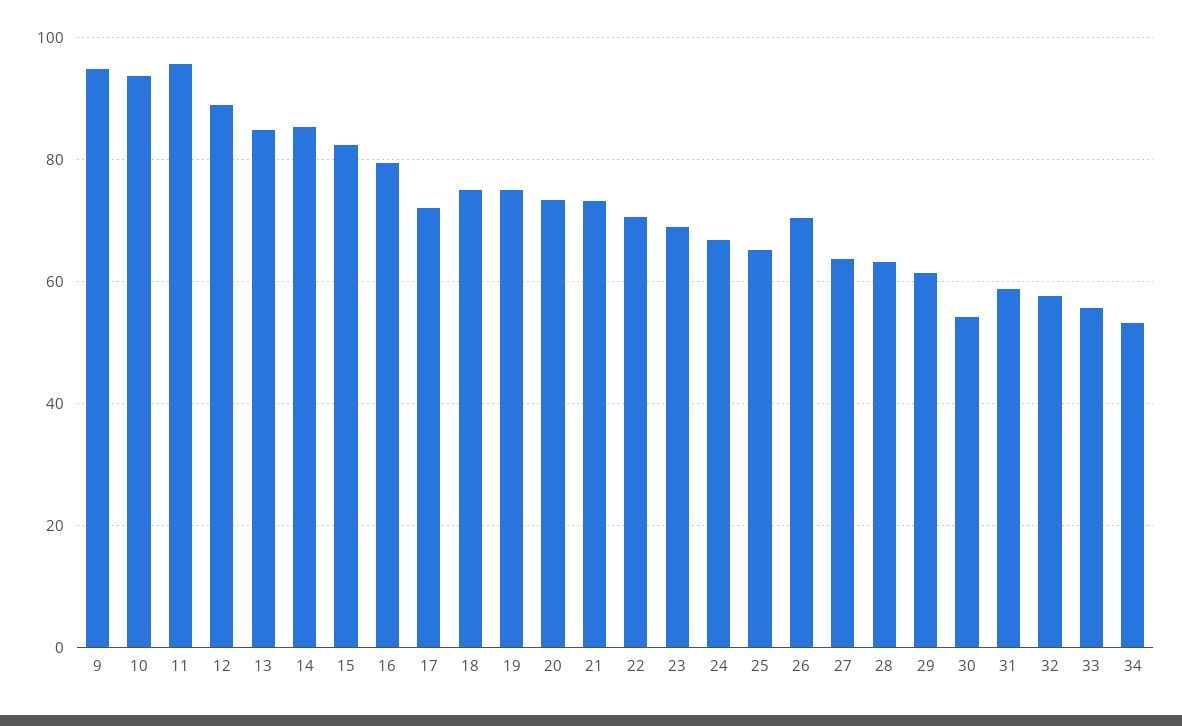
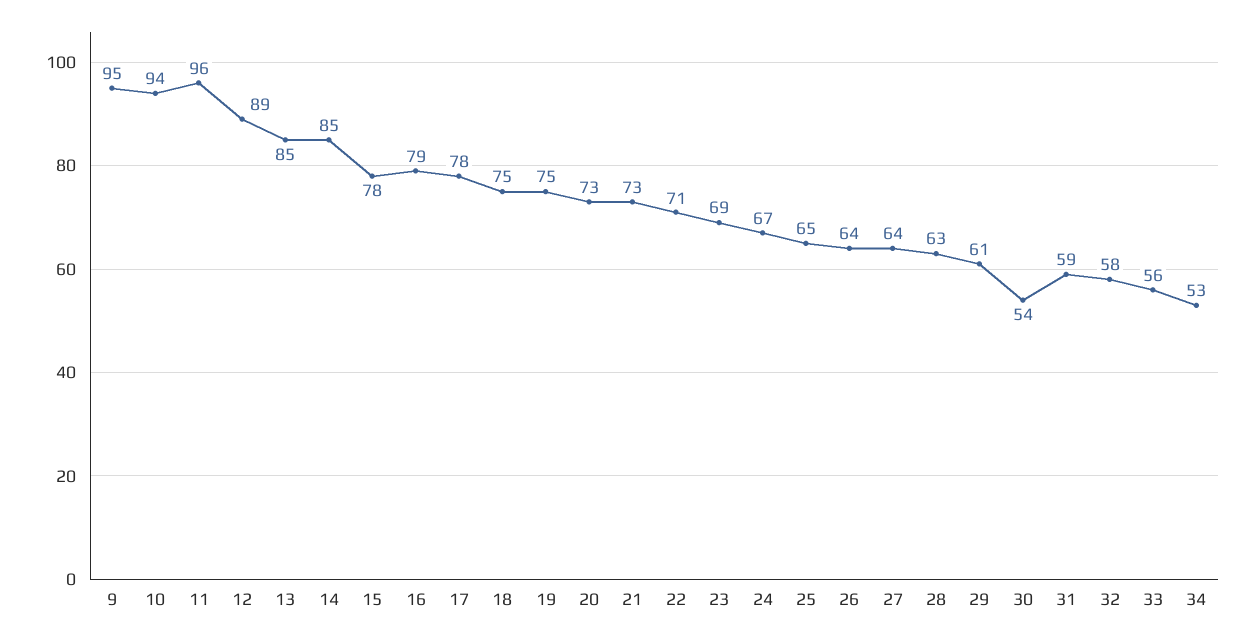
  {
    "9": 95,
    "10": 94,
    "11": 96,
    "12": 89,
    "13": 85,
    "14": 85,
-   "15": 82,
+   "15": 78,
    "16": 79,
-   "17": 72,
+   "17": 78,
    "18": 75,
    "19": 75,
    "20": 73,
    "21": 73,
    "22": 71,
    "23": 69,
    "24": 67,
    "25": 65,
-   "26": 70,
+   "26": 64,
    "27": 64,
    "28": 63,
    "29": 61,
    "30": 54,
    "31": 59,
    "32": 58,
    "33": 56,
    "34": 53
  }

